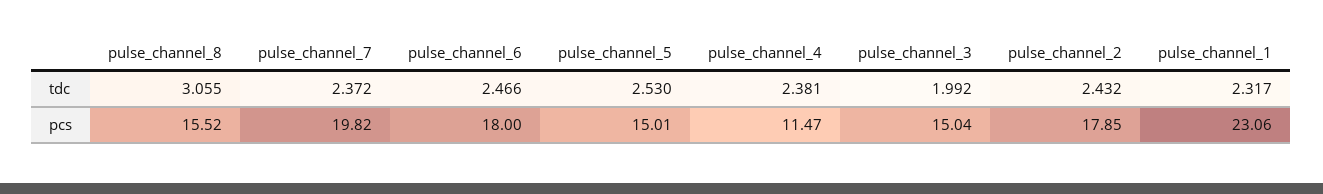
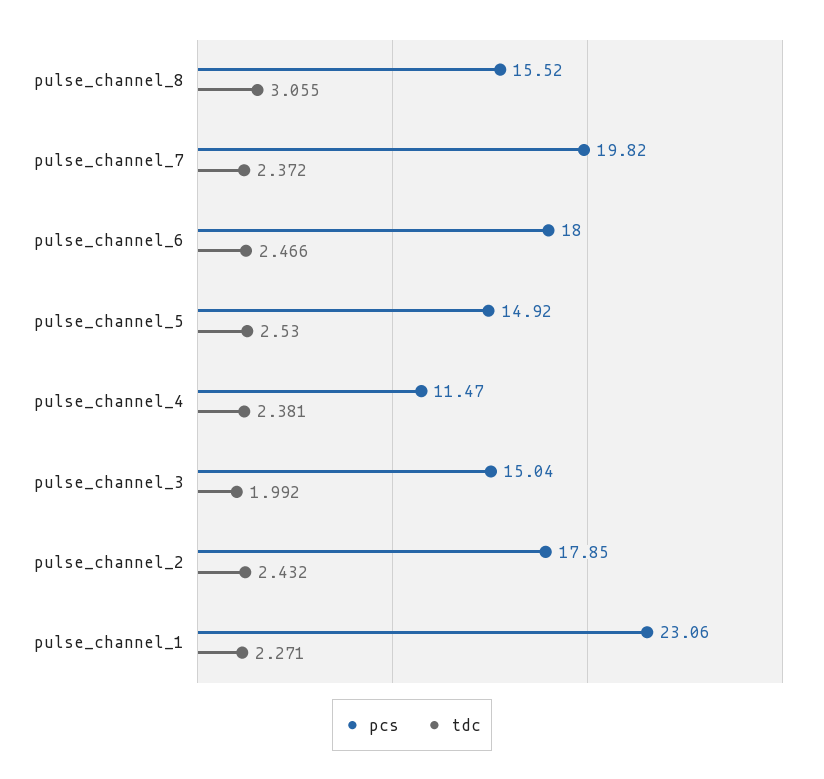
  {
    "tdc": {
      "pulse_channel_8": 3.055,
      "pulse_channel_7": 2.372,
      "pulse_channel_6": 2.466,
      "pulse_channel_5": 2.53,
      "pulse_channel_4": 2.381,
      "pulse_channel_3": 1.992,
      "pulse_channel_2": 2.432,
-     "pulse_channel_1": 2.317
+     "pulse_channel_1": 2.271
    },
    "pcs": {
      "pulse_channel_8": 15.52,
      "pulse_channel_7": 19.82,
      "pulse_channel_6": 18,
-     "pulse_channel_5": 15.01,
+     "pulse_channel_5": 14.92,
      "pulse_channel_4": 11.47,
      "pulse_channel_3": 15.04,
      "pulse_channel_2": 17.85,
      "pulse_channel_1": 23.06
    }
  }

